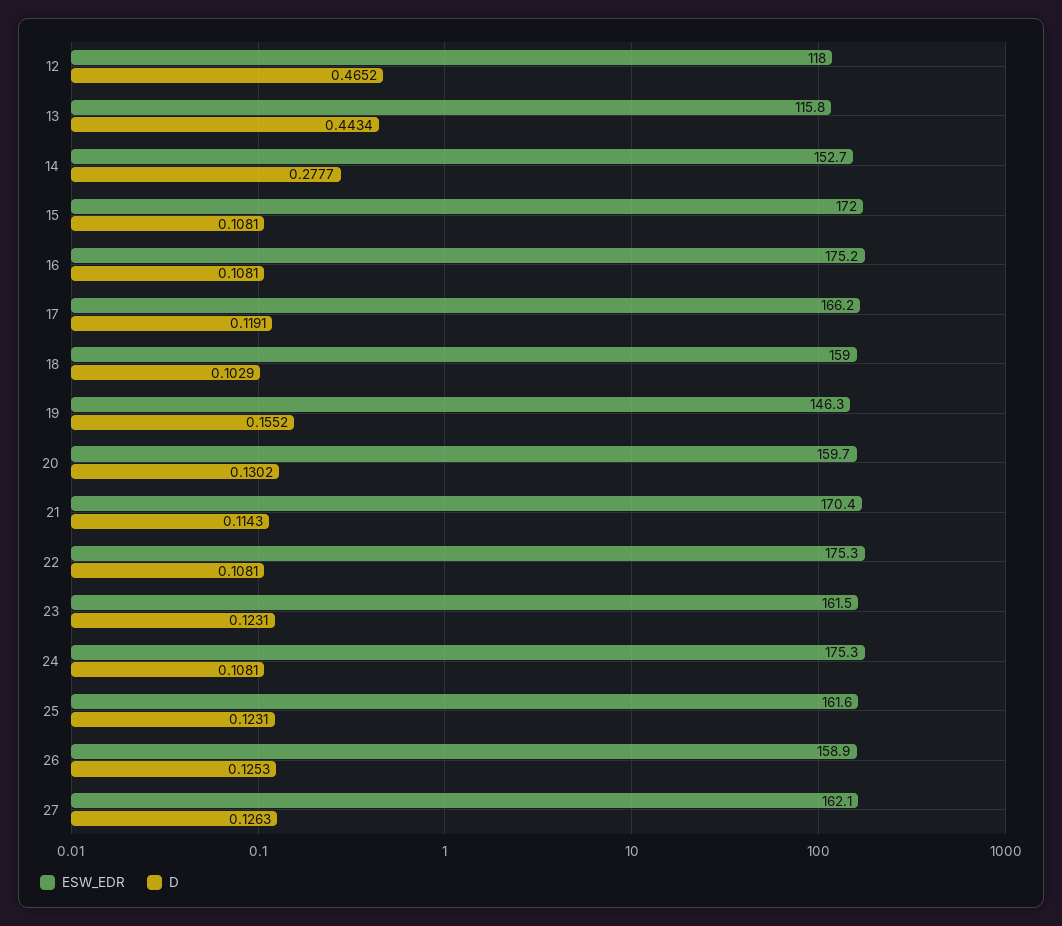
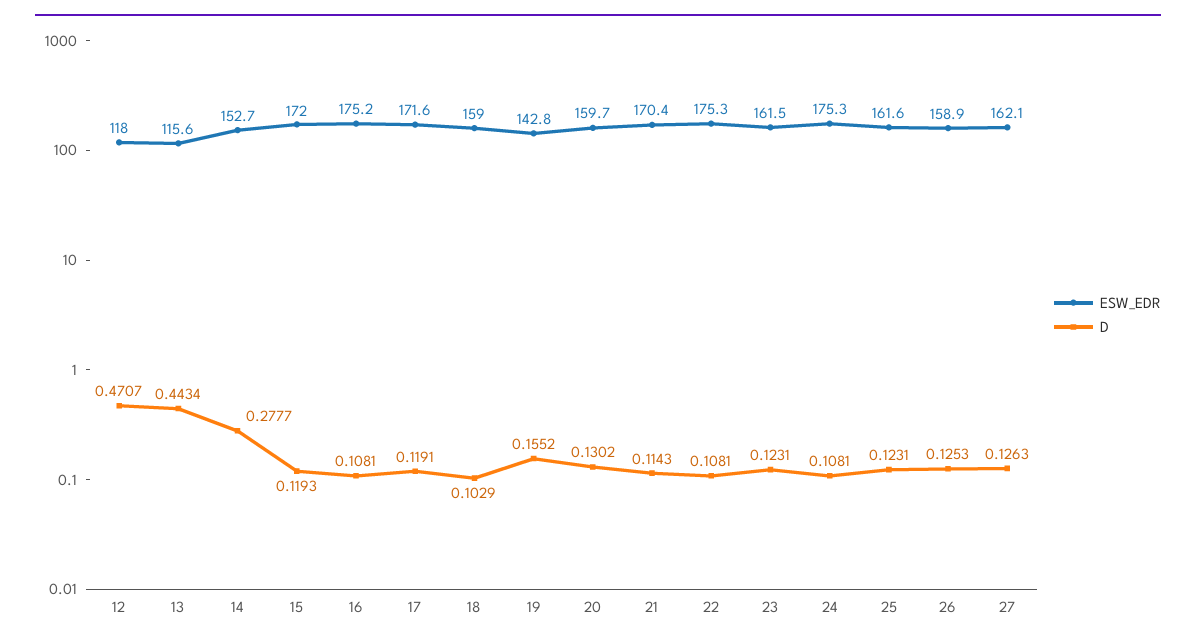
  {
    "ESW_EDR": {
      "12": 118,
-     "13": 115.8,
+     "13": 115.6,
      "14": 152.7,
      "15": 172,
      "16": 175.2,
-     "17": 166.2,
+     "17": 171.6,
      "18": 159,
-     "19": 146.3,
+     "19": 142.8,
      "20": 159.7,
      "21": 170.4,
      "22": 175.3,
      "23": 161.5,
      "24": 175.3,
      "25": 161.6,
      "26": 158.9,
      "27": 162.1
    },
    "D": {
-     "12": 0.4652,
+     "12": 0.4707,
      "13": 0.4434,
      "14": 0.2777,
-     "15": 0.1081,
+     "15": 0.1193,
      "16": 0.1081,
      "17": 0.1191,
      "18": 0.1029,
      "19": 0.1552,
      "20": 0.1302,
      "21": 0.1143,
      "22": 0.1081,
      "23": 0.1231,
      "24": 0.1081,
      "25": 0.1231,
      "26": 0.1253,
      "27": 0.1263
    }
  }

